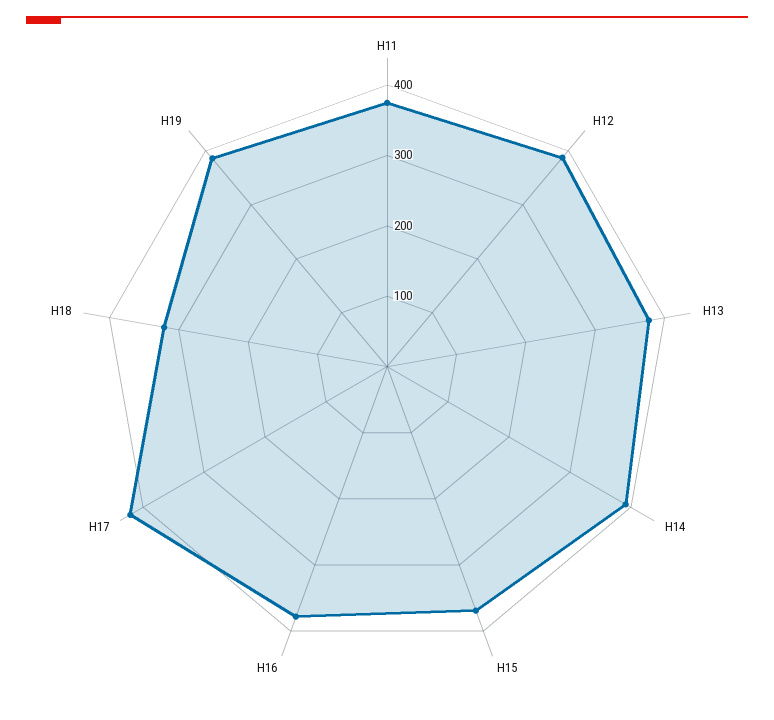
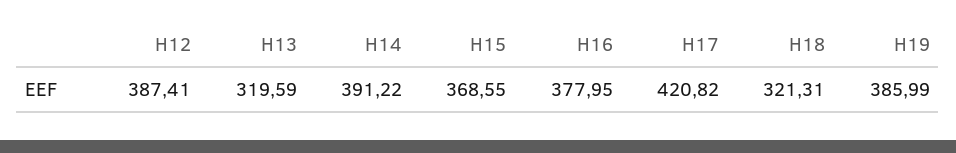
  {
-   "H11": 380,
    "H12": 387.41,
-   "H13": 380,
+   "H13": 319.59,
    "H14": 391.22,
    "H15": 368.55,
    "H16": 377.95,
    "H17": 420.82,
    "H18": 321.31,
    "H19": 385.99
  }

